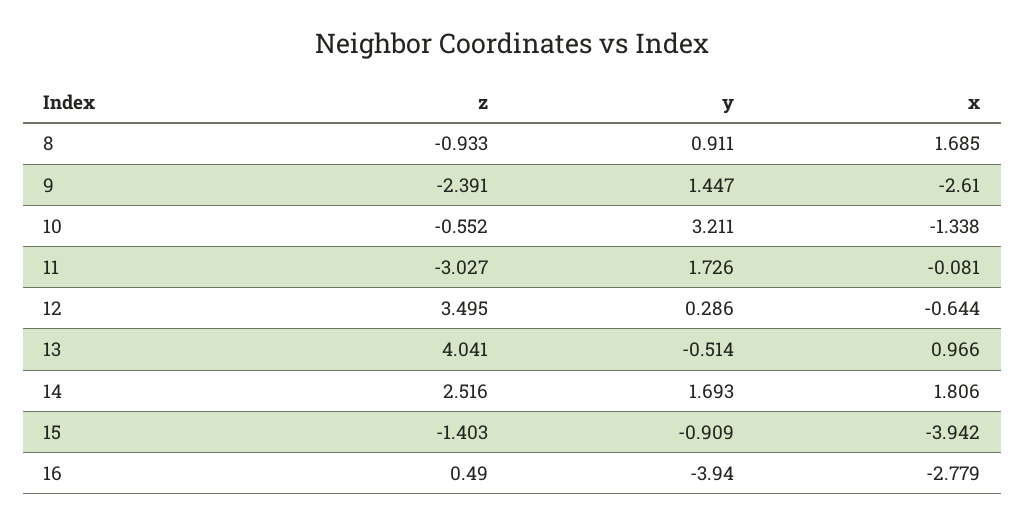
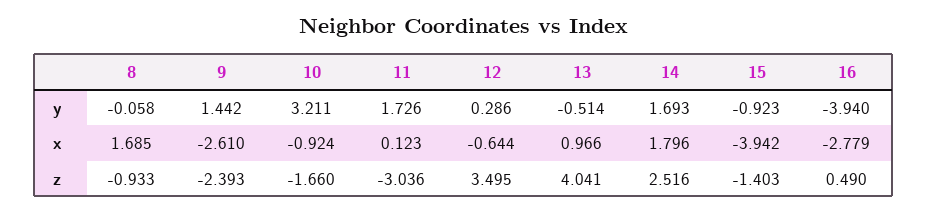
  {
    "z": {
      "8": -0.933,
-     "9": -2.391,
+     "9": -2.393,
-     "10": -0.552,
+     "10": -1.66,
-     "11": -3.027,
+     "11": -3.036,
      "12": 3.495,
      "13": 4.041,
      "14": 2.516,
      "15": -1.403,
      "16": 0.49
    },
    "y": {
-     "8": 0.911,
+     "8": -0.058,
-     "9": 1.447,
+     "9": 1.442,
      "10": 3.211,
      "11": 1.726,
      "12": 0.286,
      "13": -0.514,
      "14": 1.693,
-     "15": -0.909,
+     "15": -0.923,
      "16": -3.94
    },
    "x": {
      "8": 1.685,
      "9": -2.61,
-     "10": -1.338,
+     "10": -0.924,
-     "11": -0.081,
+     "11": 0.123,
      "12": -0.644,
      "13": 0.966,
-     "14": 1.806,
+     "14": 1.796,
      "15": -3.942,
      "16": -2.779
    }
  }

